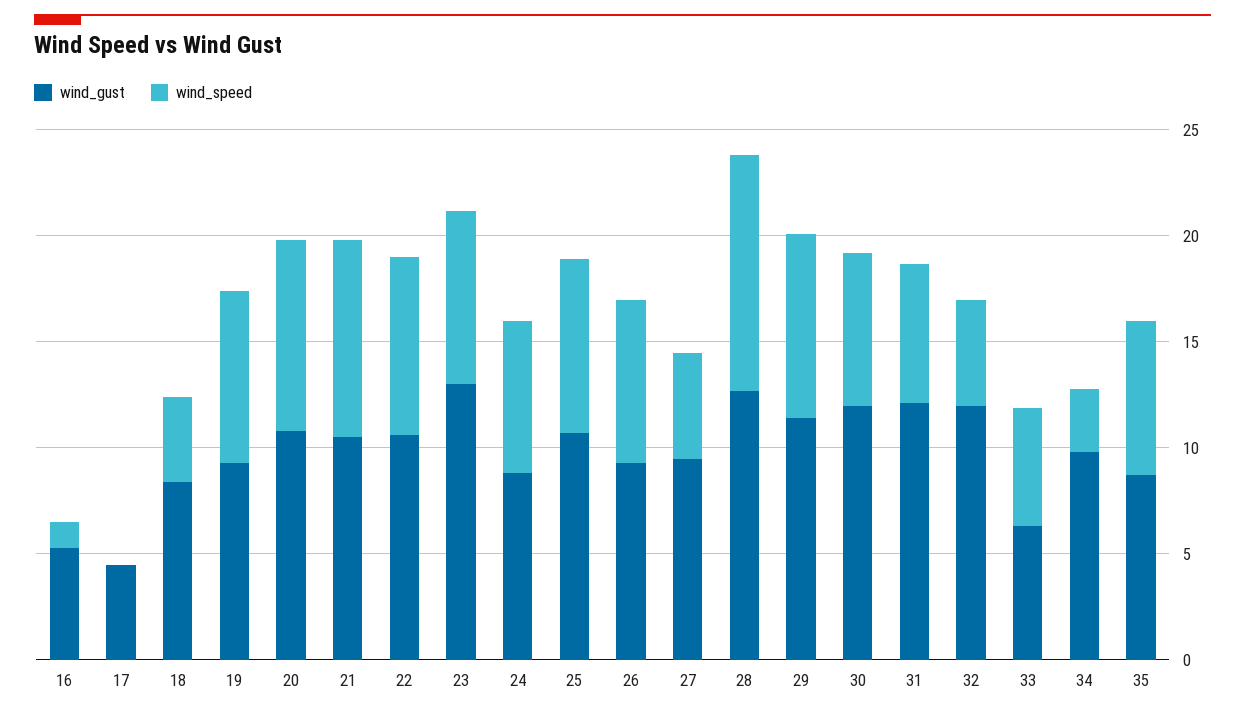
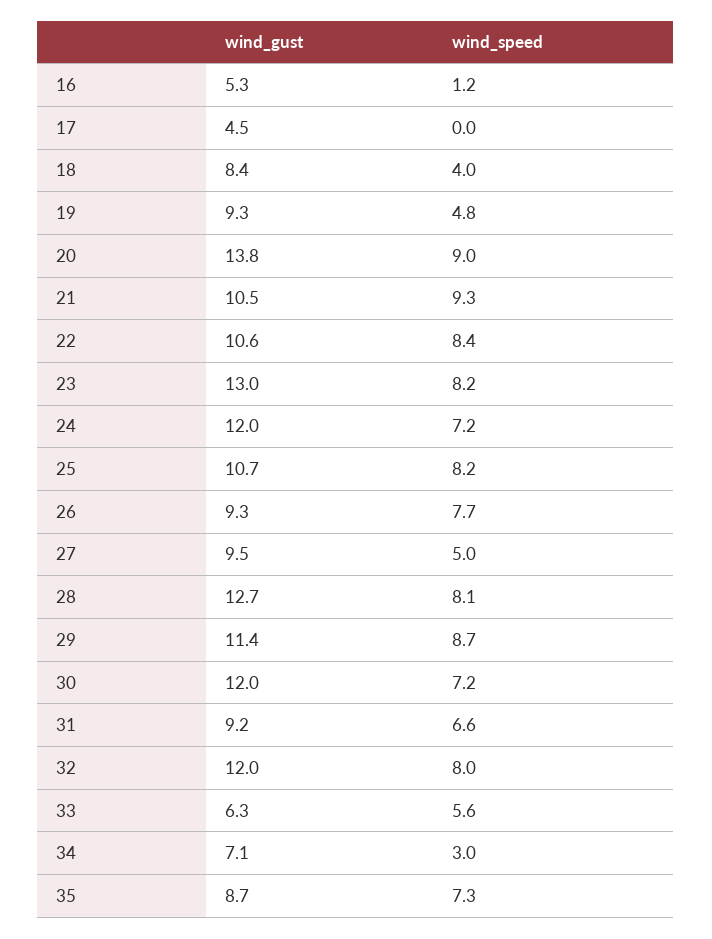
  {
    "wind_gust": {
      "16": 5.3,
      "17": 4.5,
      "18": 8.4,
      "19": 9.3,
-     "20": 11,
+     "20": 13.8,
      "21": 10.5,
      "22": 10.6,
      "23": 13,
-     "24": 9,
+     "24": 12,
      "25": 10.7,
      "26": 9.3,
      "27": 9.5,
      "28": 12.7,
      "29": 11.4,
      "30": 12,
-     "31": 12,
+     "31": 9.2,
      "32": 12,
      "33": 6.3,
-     "34": 10,
+     "34": 7.1,
      "35": 8.7
    },
    "wind_speed": {
      "16": 1.2,
      "17": 0,
      "18": 4,
-     "19": 8,
+     "19": 4.8,
      "20": 9,
      "21": 9.3,
      "22": 8.4,
      "23": 8.2,
      "24": 7.2,
      "25": 8.2,
      "26": 7.7,
      "27": 5,
-     "28": 11,
+     "28": 8.1,
      "29": 8.7,
      "30": 7.2,
      "31": 6.6,
-     "32": 5,
+     "32": 8,
      "33": 5.6,
      "34": 3,
      "35": 7.3
    }
  }

